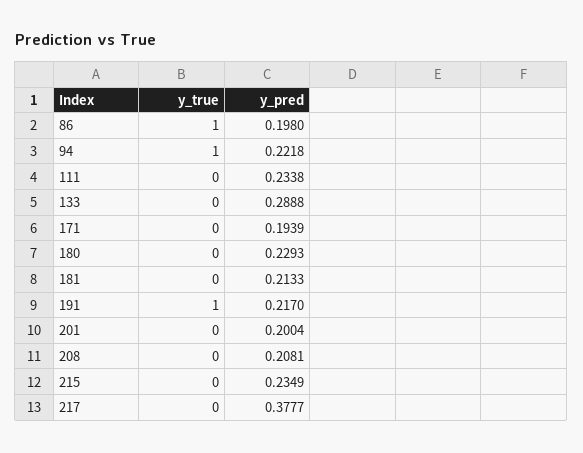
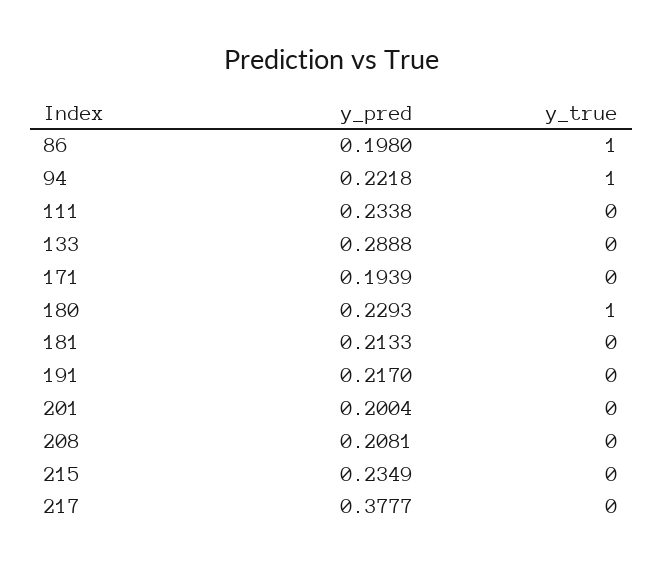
  {
    "y_true": {
      "86": 1,
      "94": 1,
      "111": 0,
      "133": 0,
      "171": 0,
-     "180": 0,
+     "180": 1,
      "181": 0,
-     "191": 1,
+     "191": 0,
      "201": 0,
      "208": 0,
      "215": 0,
      "217": 0
    },
    "y_pred": {
      "86": 0.198,
      "94": 0.2218,
      "111": 0.2338,
      "133": 0.2888,
      "171": 0.1939,
      "180": 0.2293,
      "181": 0.2133,
      "191": 0.217,
      "201": 0.2004,
      "208": 0.2081,
      "215": 0.2349,
      "217": 0.3777
    }
  }

